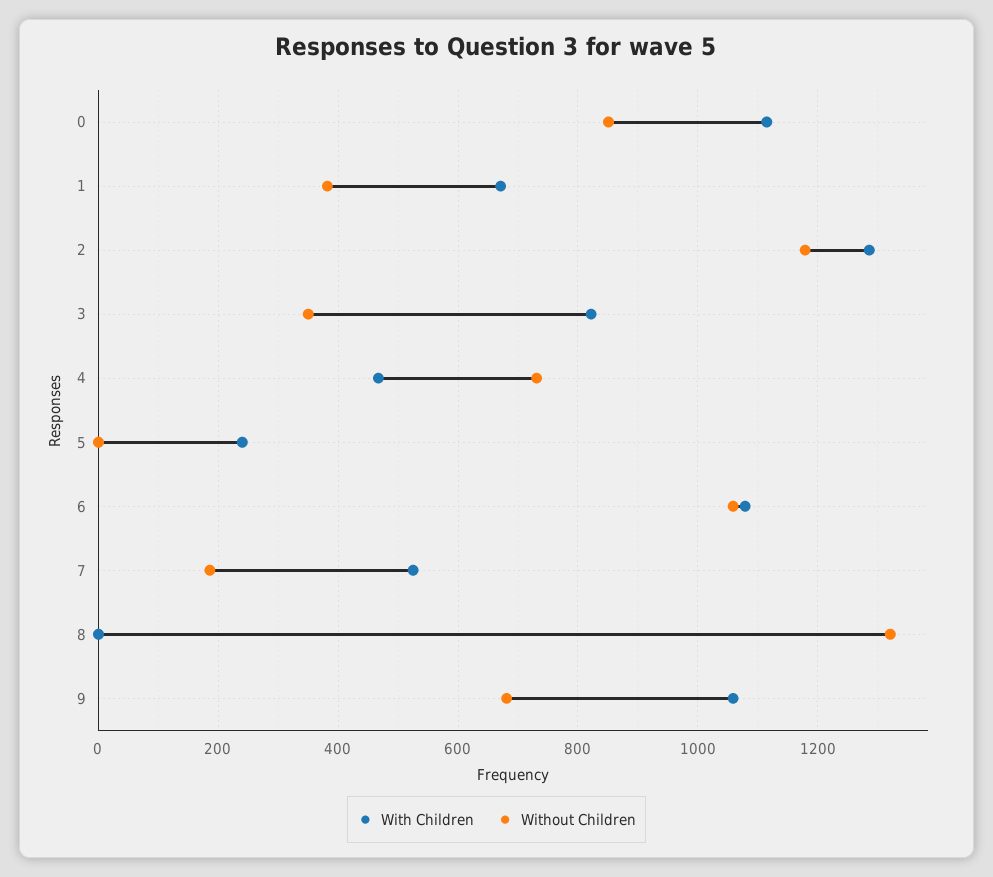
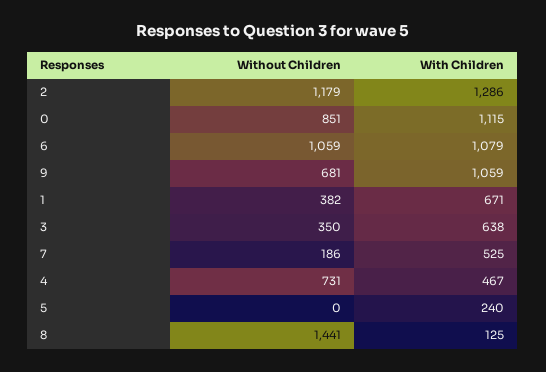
  {
    "With Children": {
      "0": 1115,
      "1": 671,
      "2": 1286,
-     "3": 820,
+     "3": 638,
      "4": 467,
      "5": 240,
      "6": 1079,
      "7": 525,
-     "8": 0,
+     "8": 125,
      "9": 1059
    },
    "Without Children": {
      "0": 851,
      "1": 382,
      "2": 1179,
      "3": 350,
      "4": 731,
      "5": 0,
      "6": 1059,
      "7": 186,
-     "8": 1320,
+     "8": 1441,
      "9": 681
    }
  }

